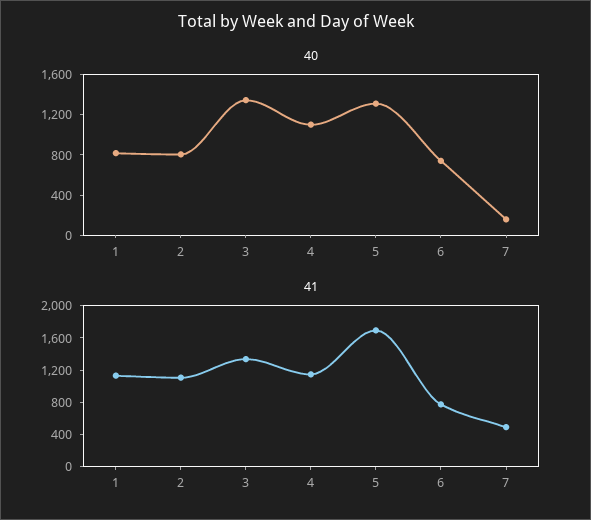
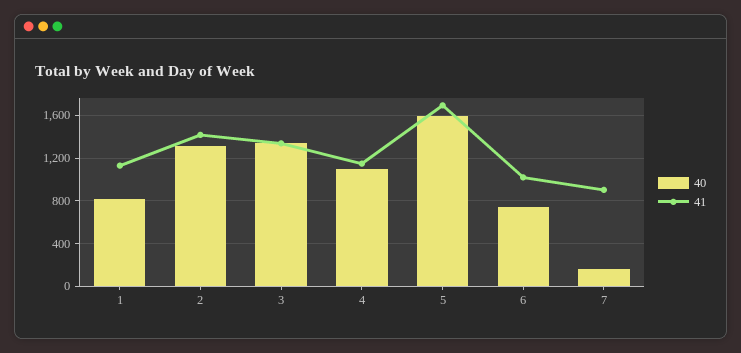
  {
    "40": {
      "1": 800,
-     "2": 800,
+     "2": 1300,
      "3": 1300,
      "4": 1100,
-     "5": 1300,
+     "5": 1600,
      "6": 700,
      "7": 200
    },
    "41": {
      "1": 1100,
-     "2": 1100,
+     "2": 1400,
      "3": 1300,
      "4": 1100,
      "5": 1700,
-     "6": 800,
+     "6": 1000,
-     "7": 500
+     "7": 900
    }
  }

